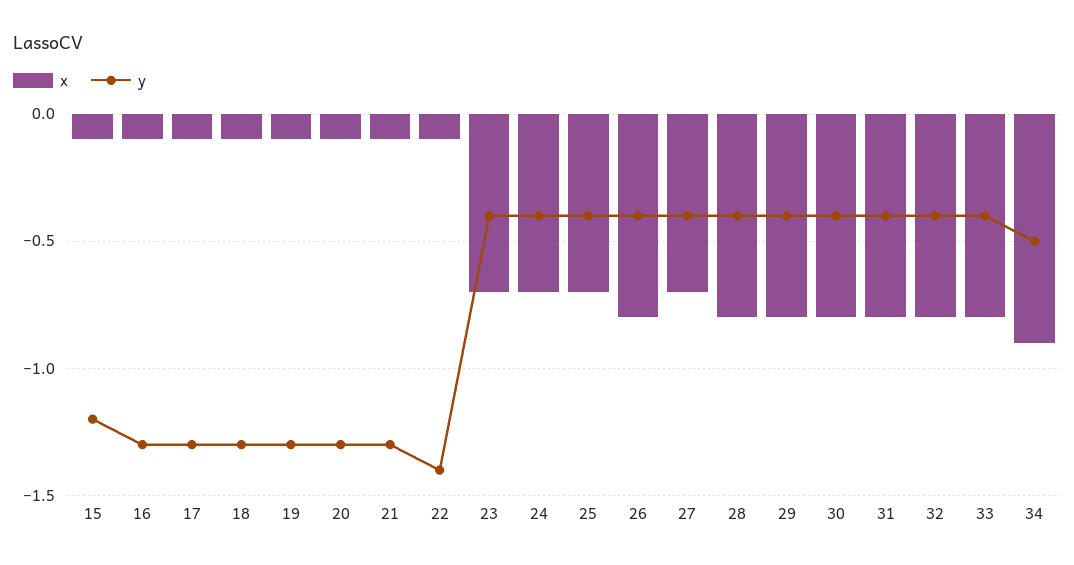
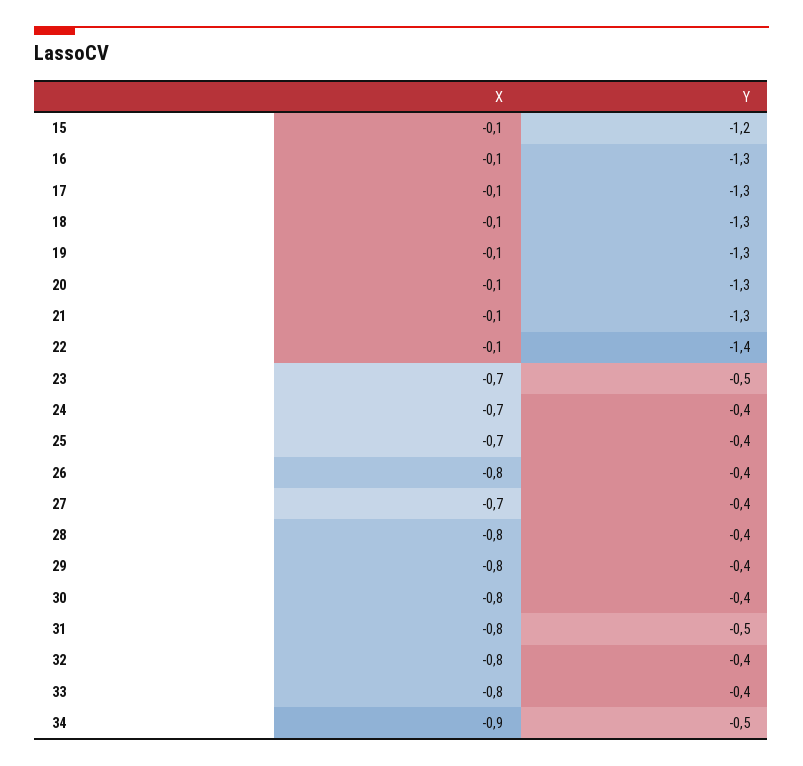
  {
    "x": {
      "15": -0.1,
      "16": -0.1,
      "17": -0.1,
      "18": -0.1,
      "19": -0.1,
      "20": -0.1,
      "21": -0.1,
      "22": -0.1,
      "23": -0.7,
      "24": -0.7,
      "25": -0.7,
      "26": -0.8,
      "27": -0.7,
      "28": -0.8,
      "29": -0.8,
      "30": -0.8,
      "31": -0.8,
      "32": -0.8,
      "33": -0.8,
      "34": -0.9
    },
    "y": {
      "15": -1.2,
      "16": -1.3,
      "17": -1.3,
      "18": -1.3,
      "19": -1.3,
      "20": -1.3,
      "21": -1.3,
      "22": -1.4,
-     "23": -0.4,
+     "23": -0.5,
      "24": -0.4,
      "25": -0.4,
      "26": -0.4,
      "27": -0.4,
      "28": -0.4,
      "29": -0.4,
      "30": -0.4,
-     "31": -0.4,
+     "31": -0.5,
      "32": -0.4,
      "33": -0.4,
      "34": -0.5
    }
  }

